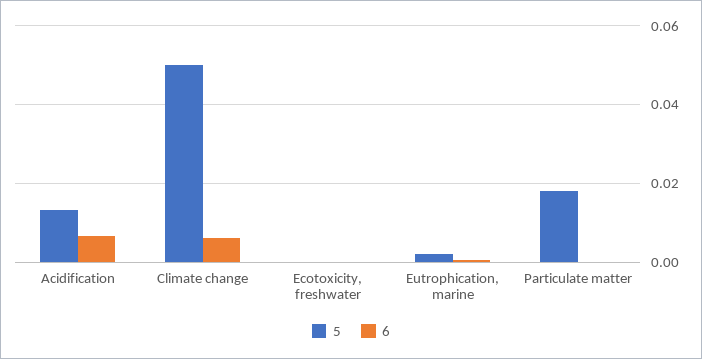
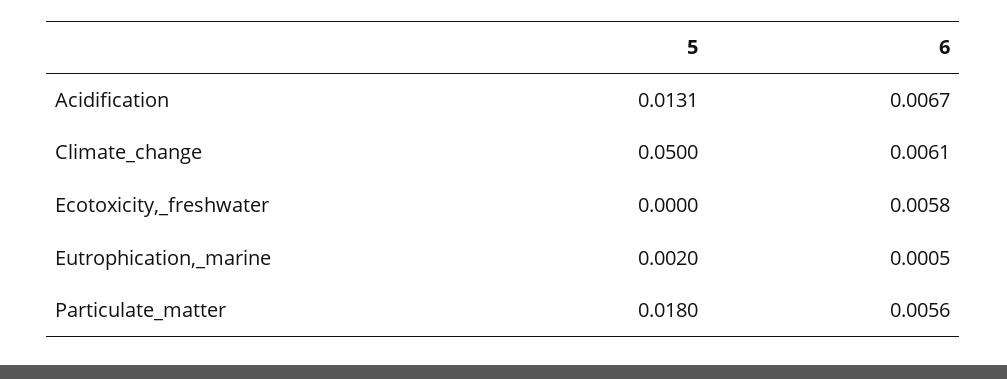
  {
    "5": {
      "Acidification": 0.0131,
      "Climate change": 0.05,
      "Ecotoxicity, freshwater": 0,
      "Eutrophication, marine": 0.002,
      "Particulate matter": 0.018
    },
    "6": {
      "Acidification": 0.0067,
      "Climate change": 0.0061,
-     "Ecotoxicity, freshwater": 0,
+     "Ecotoxicity, freshwater": 0.0058,
      "Eutrophication, marine": 0.0005,
-     "Particulate matter": 0
+     "Particulate matter": 0.0056
    }
  }

